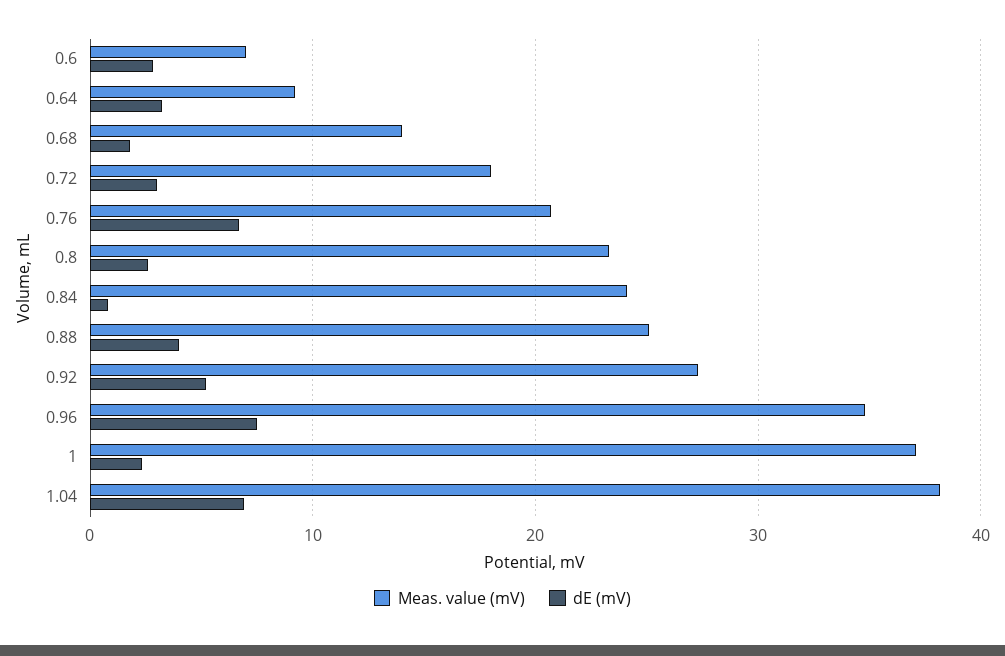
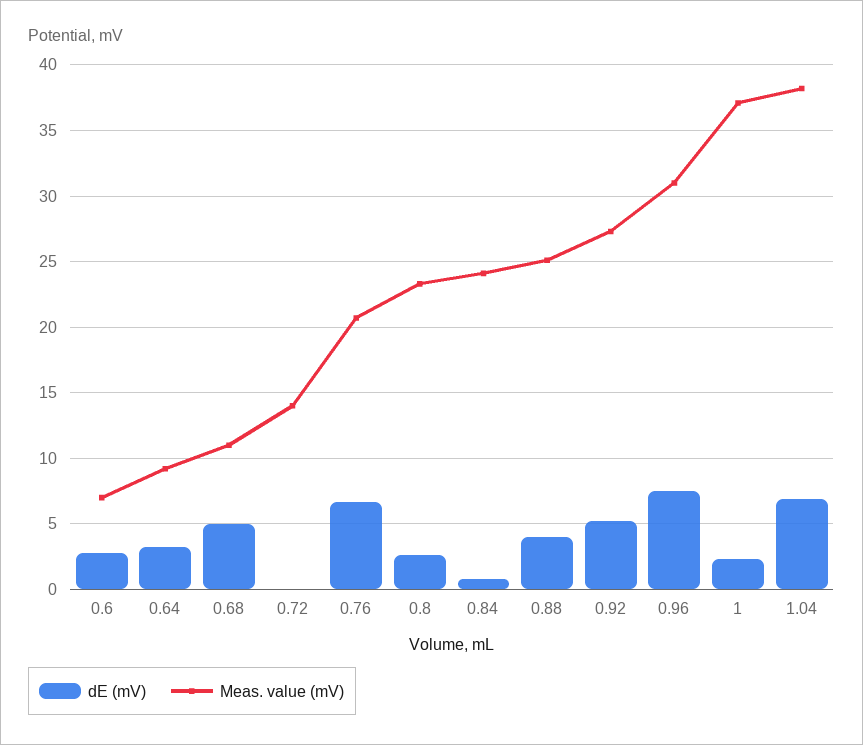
  {
    "Meas. value (mV)": {
      "0.6": 7,
      "0.64": 9,
-     "0.68": 14,
+     "0.68": 11,
-     "0.72": 18,
+     "0.72": 14,
      "0.76": 20.5,
      "0.8": 23.5,
      "0.84": 24,
      "0.88": 25,
      "0.92": 27.5,
-     "0.96": 35,
+     "0.96": 31,
      "1": 37,
      "1.04": 38
    },
    "dE (mV)": {
      "0.6": 3,
      "0.64": 3,
-     "0.68": 2,
+     "0.68": 5,
-     "0.72": 3,
+     "0.72": 0,
      "0.76": 6.5,
      "0.8": 2.5,
      "0.84": 1,
      "0.88": 4,
      "0.92": 5,
      "0.96": 7.5,
      "1": 2.5,
      "1.04": 7
    }
  }

